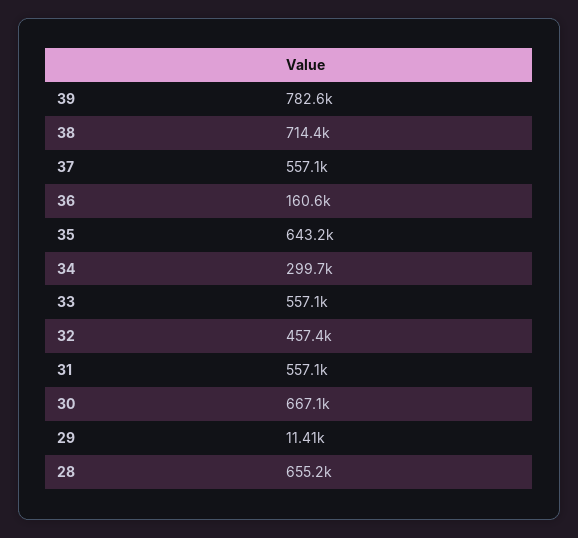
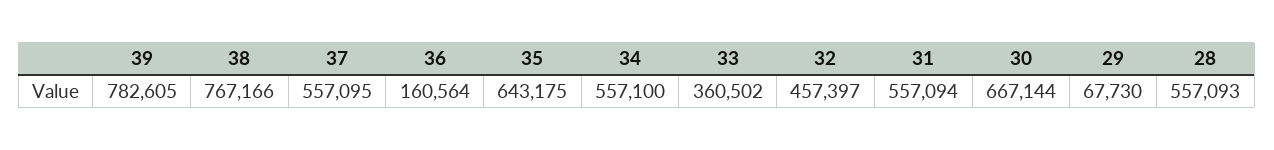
  {
    "39": 782605,
-   "38": 714400,
+   "38": 767166,
    "37": 557095,
    "36": 160564,
    "35": 643175,
-   "34": 299700,
+   "34": 557100,
-   "33": 557100,
+   "33": 360502,
    "32": 457397,
    "31": 557094,
    "30": 667144,
-   "29": 11410,
+   "29": 67730,
-   "28": 655200
+   "28": 557093
  }

